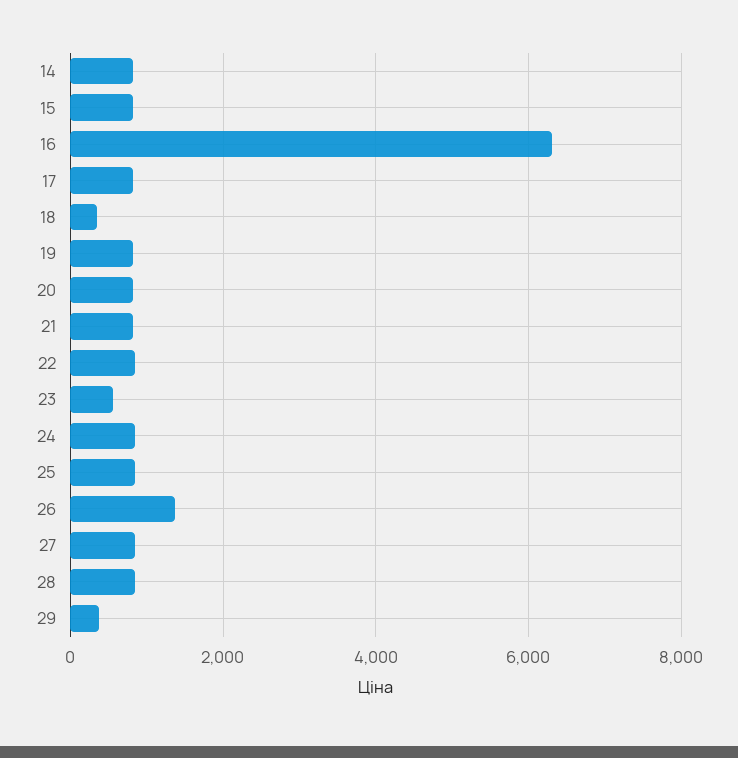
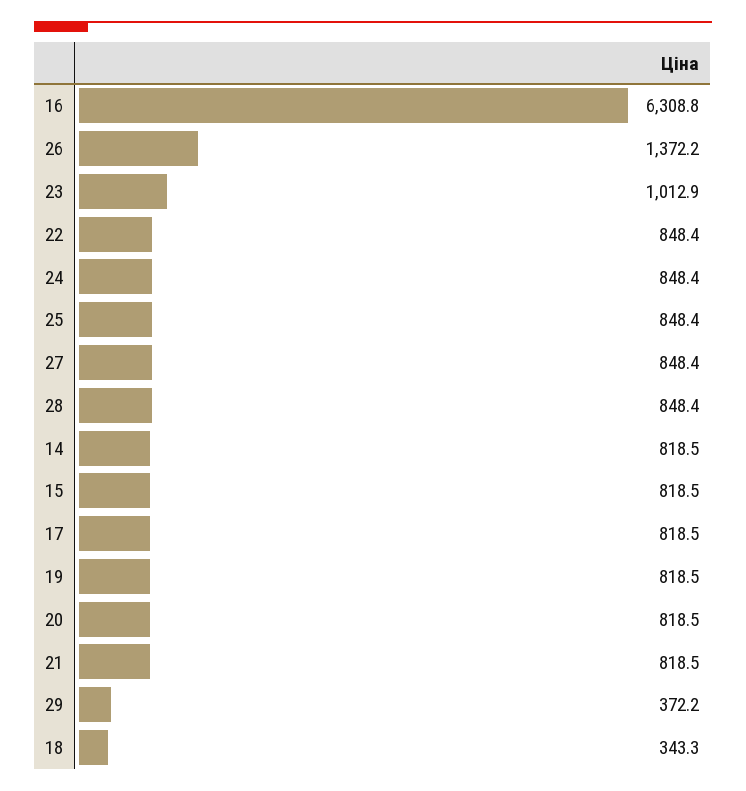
  {
    "14": 818.5,
    "15": 818.5,
    "16": 6308.8,
    "17": 818.5,
    "18": 343.3,
    "19": 818.5,
    "20": 818.5,
    "21": 818.5,
    "22": 848.4,
-   "23": 600,
+   "23": 1012.9,
    "24": 848.4,
    "25": 848.4,
    "26": 1372.2,
    "27": 848.4,
    "28": 848.4,
    "29": 372.2
  }

